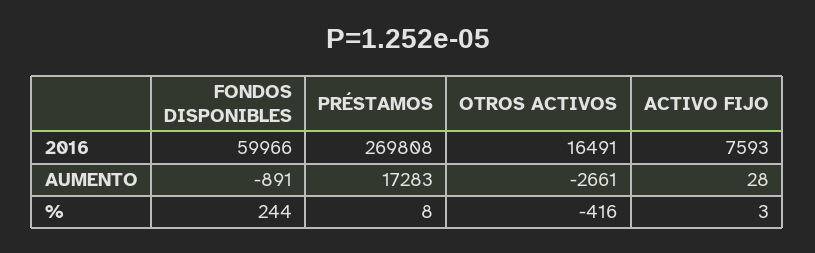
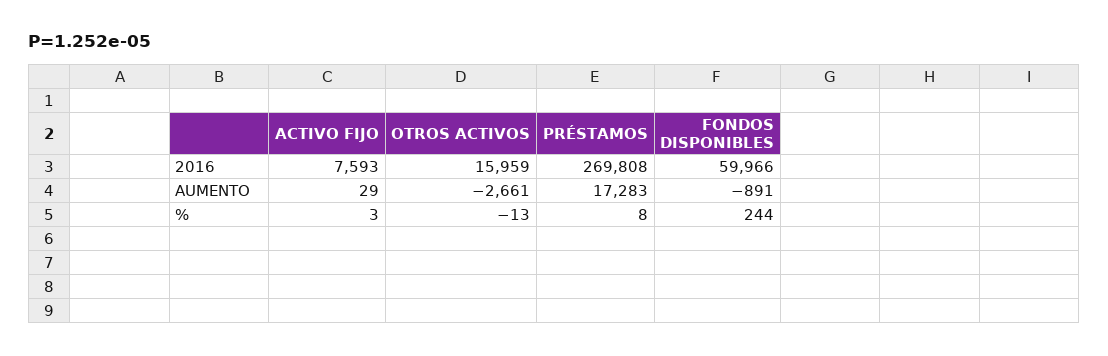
  {
    "FONDOS DISPONIBLES": {
      "2016": 59966,
      "AUMENTO": -891,
      "%": 244
    },
    "PRÉSTAMOS": {
      "2016": 269808,
      "AUMENTO": 17283,
      "%": 8
    },
    "OTROS ACTIVOS": {
-     "2016": 16491,
+     "2016": 15959,
      "AUMENTO": -2661,
-     "%": -416
+     "%": -13
    },
    "ACTIVO FIJO": {
      "2016": 7593,
-     "AUMENTO": 28,
+     "AUMENTO": 29,
      "%": 3
    }
  }

